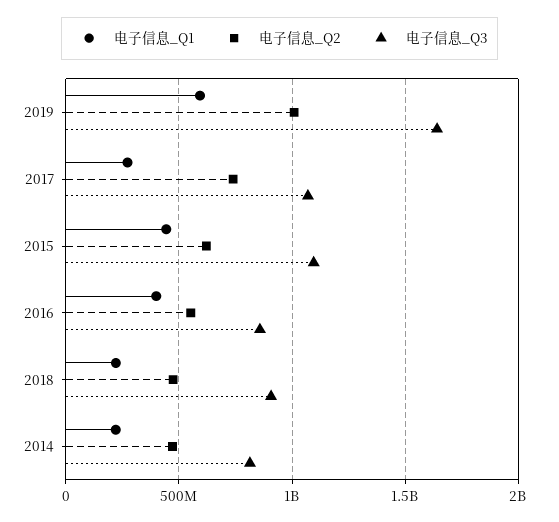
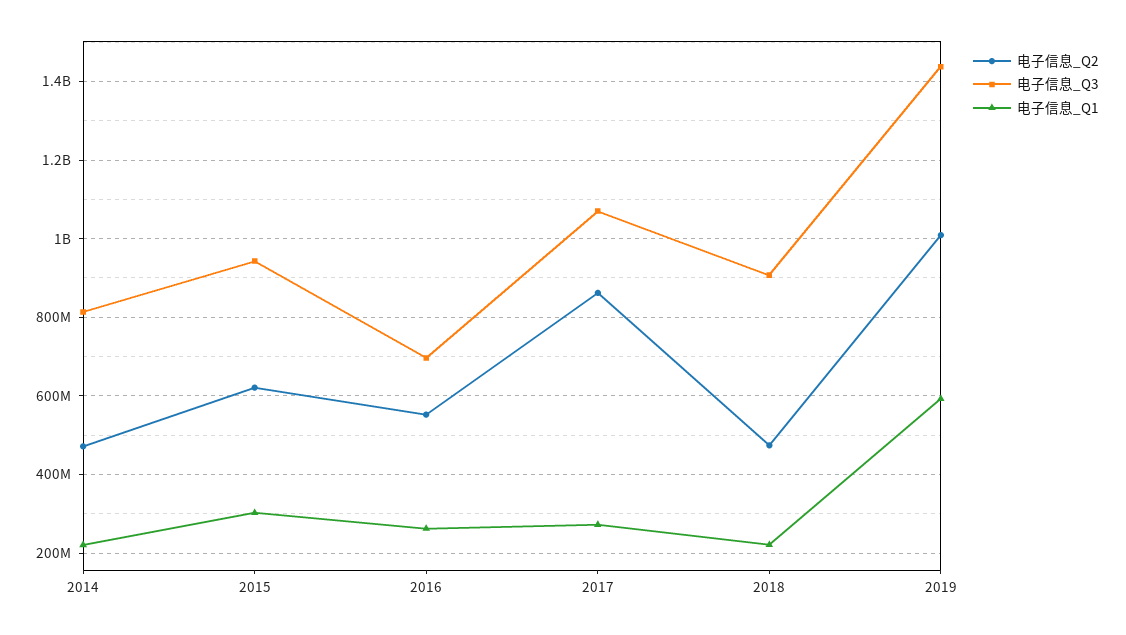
  {
    "电子信息_Q1": {
      "2019": 600000000,
      "2017": 280000000,
-     "2015": 450000000,
+     "2015": 300000000,
-     "2016": 400000000,
+     "2016": 260000000,
      "2018": 220000000,
      "2014": 220000000
    },
    "电子信息_Q2": {
      "2019": 1000000000,
-     "2017": 750000000,
+     "2017": 860000000,
      "2015": 620000000,
      "2016": 560000000,
      "2018": 480000000,
      "2014": 480000000
    },
    "电子信息_Q3": {
-     "2019": 1650000000,
+     "2019": 1440000000,
      "2017": 1080000000,
-     "2015": 1100000000,
+     "2015": 940000000,
-     "2016": 850000000,
+     "2016": 700000000,
      "2018": 900000000,
      "2014": 820000000
    }
  }

